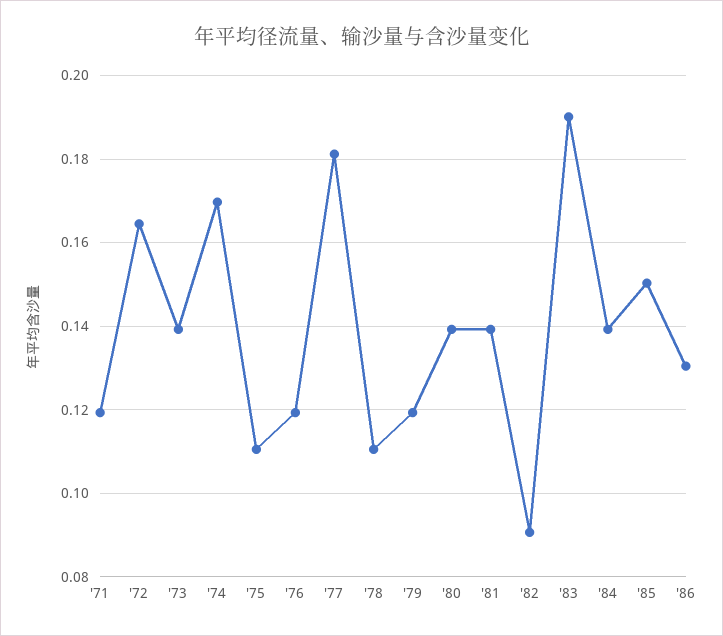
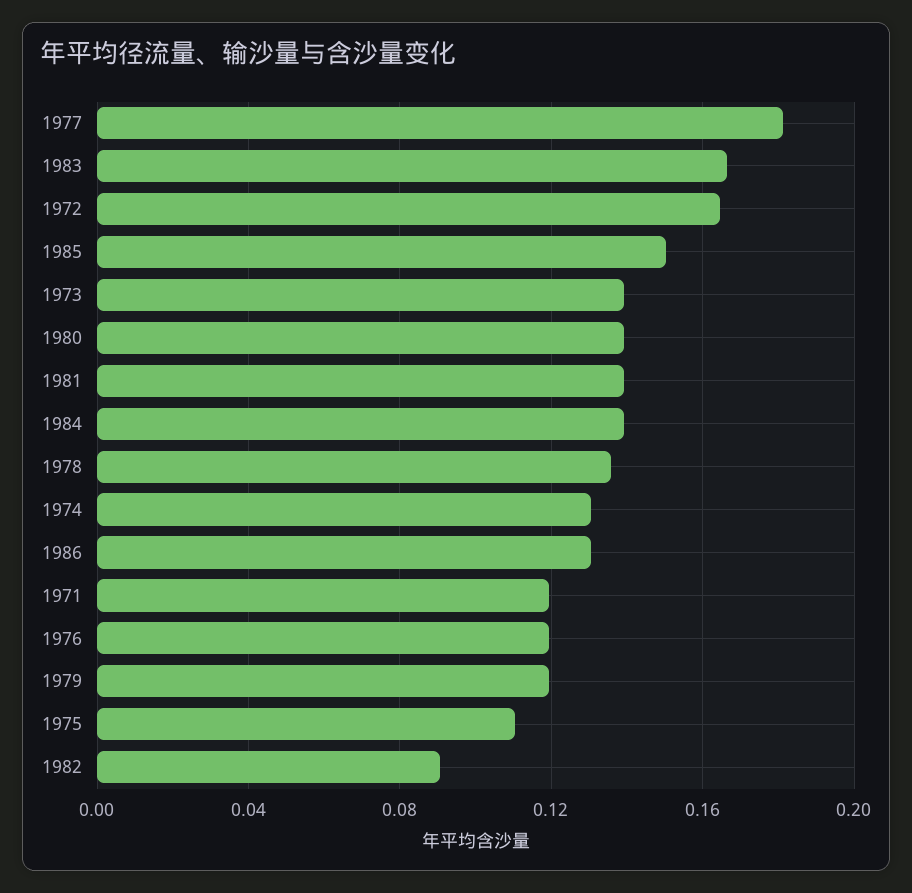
  {
    "'71": 0.12,
    "'72": 0.164,
    "'73": 0.14,
-   "'74": 0.17,
+   "'74": 0.13,
    "'75": 0.11,
    "'76": 0.12,
    "'77": 0.182,
-   "'78": 0.11,
+   "'78": 0.135,
    "'79": 0.12,
    "'80": 0.14,
    "'81": 0.14,
    "'82": 0.09,
-   "'83": 0.19,
+   "'83": 0.165,
    "'84": 0.14,
    "'85": 0.15,
    "'86": 0.13
  }

